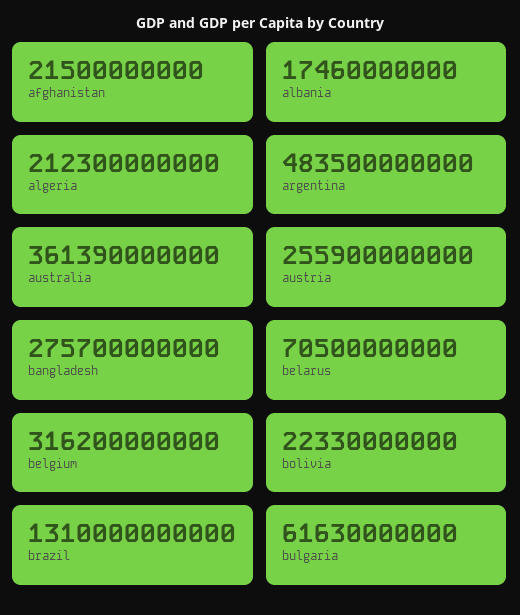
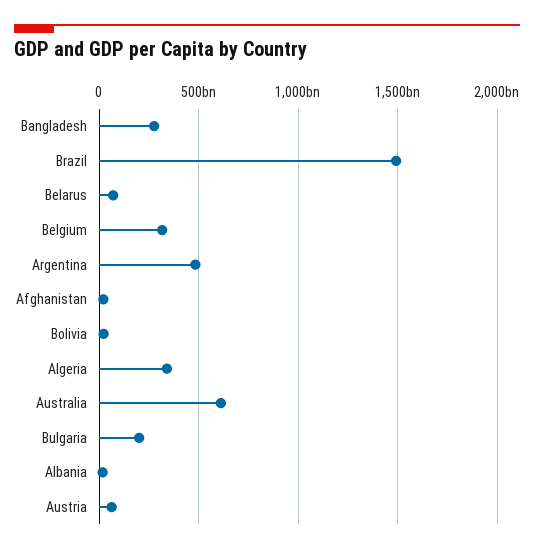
  {
    "afghanistan": 21500000000,
    "albania": 17460000000,
-   "algeria": 212300000000,
+   "algeria": 350000000000,
    "argentina": 483500000000,
-   "australia": 361390000000,
+   "australia": 600000000000,
-   "austria": 255900000000,
+   "austria": 50000000000,
    "bangladesh": 275700000000,
    "belarus": 70500000000,
    "belgium": 316200000000,
    "bolivia": 22330000000,
-   "brazil": 1310000000000,
+   "brazil": 1500000000000,
-   "bulgaria": 61630000000
+   "bulgaria": 200000000000
  }

